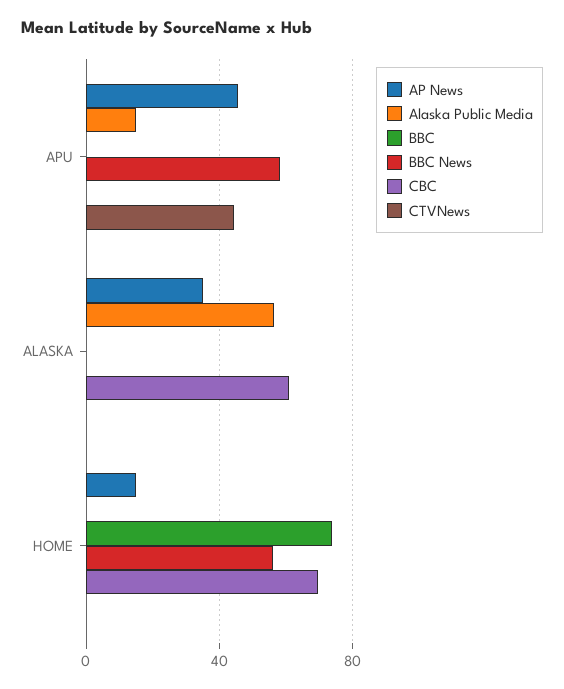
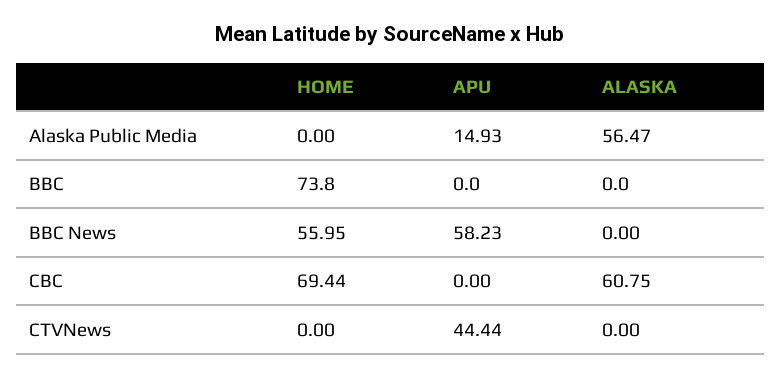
  {
-   "AP News": {
-     "APU": 45,
-     "ALASKA": 35,
-     "HOME": 15
-   },
    "Alaska Public Media": {
      "APU": 14.93,
      "ALASKA": 56.47,
      "HOME": 0
    },
    "BBC": {
      "APU": 0,
      "ALASKA": 0,
      "HOME": 73.8
    },
    "BBC News": {
      "APU": 58.23,
      "ALASKA": 0,
      "HOME": 55.95
    },
    "CBC": {
      "APU": 0,
      "ALASKA": 60.75,
      "HOME": 69.44
    },
    "CTVNews": {
      "APU": 44.44,
      "ALASKA": 0,
      "HOME": 0
    }
  }

